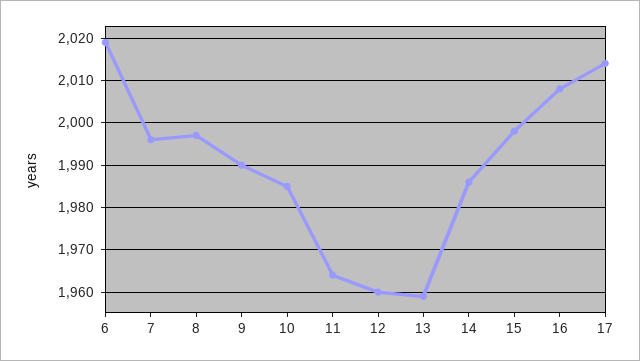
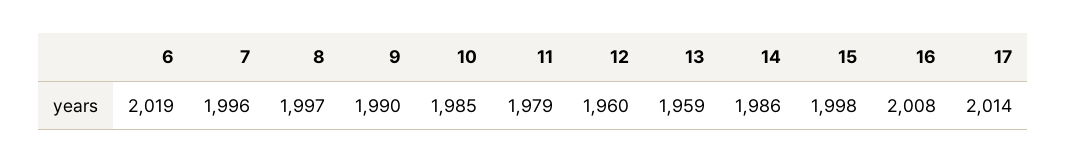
  {
    "6": 2019,
    "7": 1996,
    "8": 1997,
    "9": 1990,
    "10": 1985,
-   "11": 1965,
+   "11": 1979,
    "12": 1960,
    "13": 1959,
    "14": 1986,
    "15": 1998,
    "16": 2008,
    "17": 2014
  }

